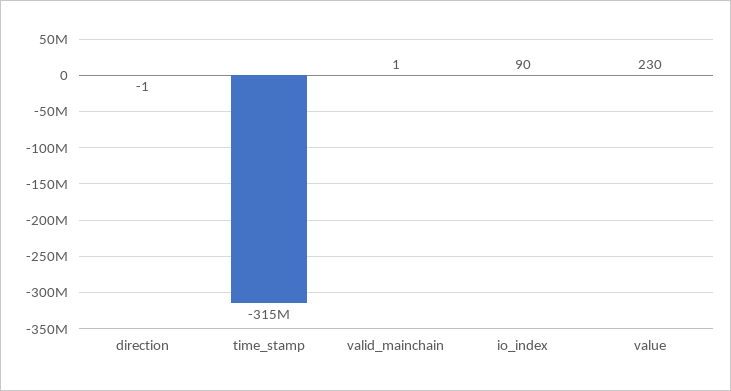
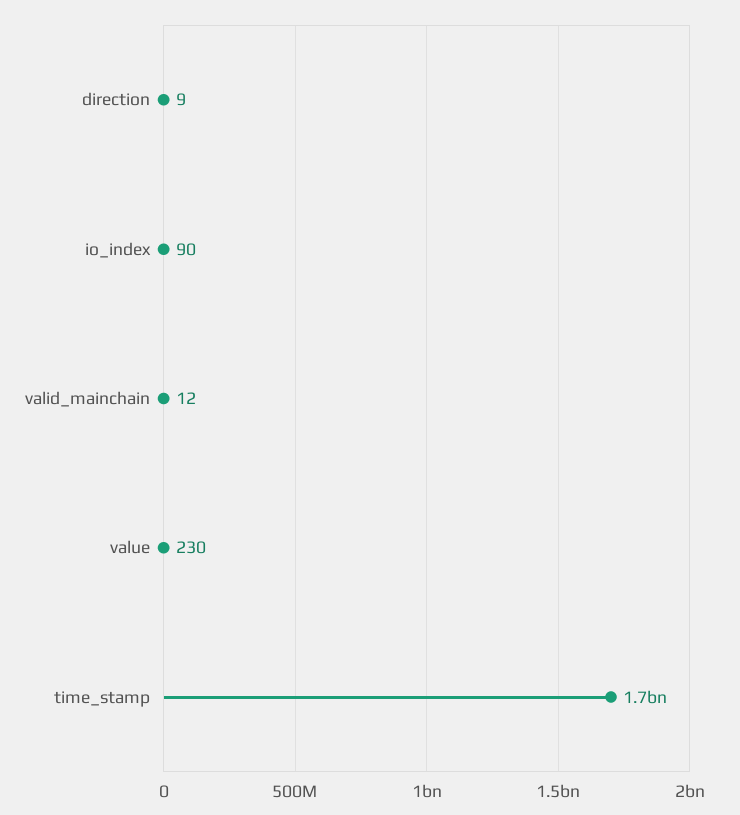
  {
-   "direction": -1,
+   "direction": 9,
-   "time_stamp": -315000000,
+   "time_stamp": 1700000000,
-   "valid_mainchain": 1,
+   "valid_mainchain": 12,
    "io_index": 90,
    "value": 230
  }

